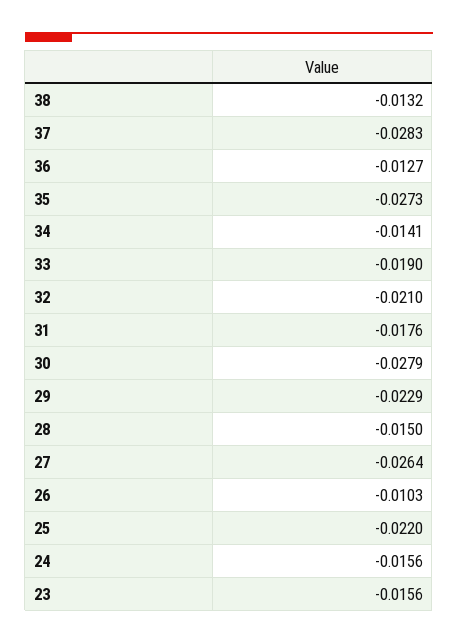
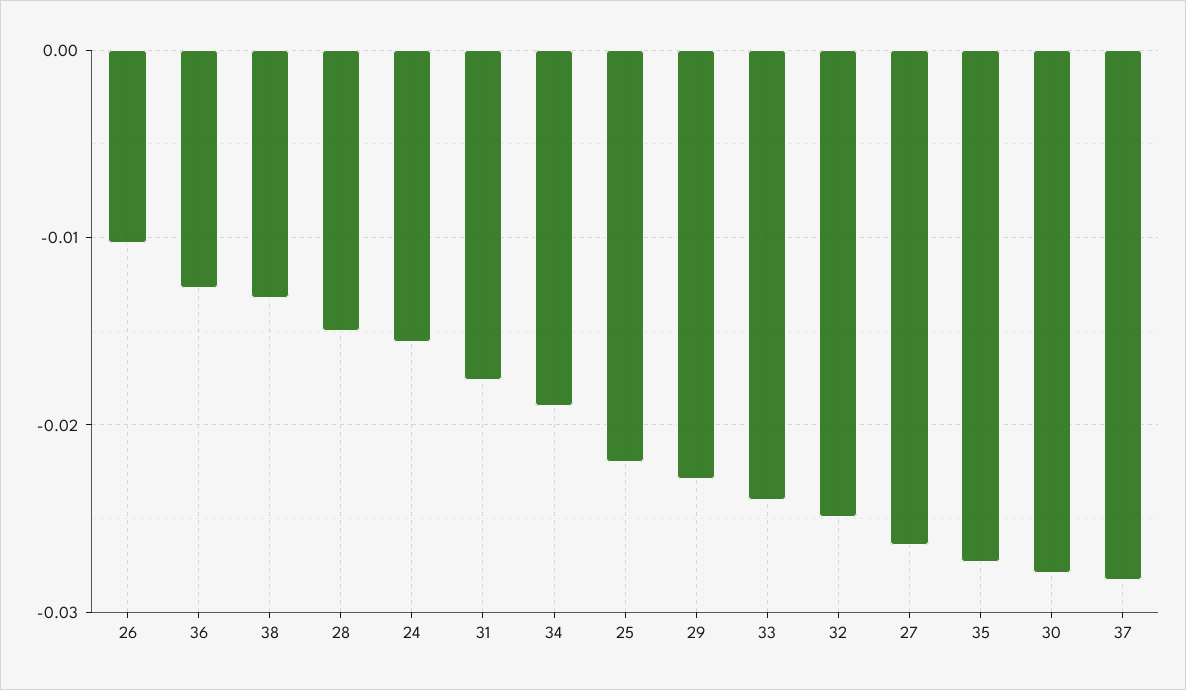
  {
    "38": -0.0132,
    "37": -0.0283,
    "36": -0.0127,
    "35": -0.0273,
-   "34": -0.0141,
+   "34": -0.019,
-   "33": -0.019,
+   "33": -0.024,
-   "32": -0.021,
+   "32": -0.025,
    "31": -0.0176,
    "30": -0.0279,
    "29": -0.0229,
    "28": -0.015,
    "27": -0.0264,
    "26": -0.0103,
    "25": -0.022,
-   "24": -0.0156,
+   "24": -0.0156
-   "23": -0.0156
  }

